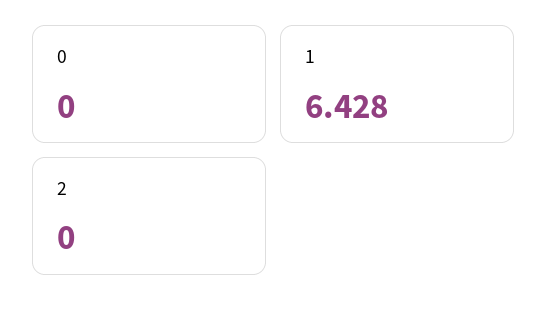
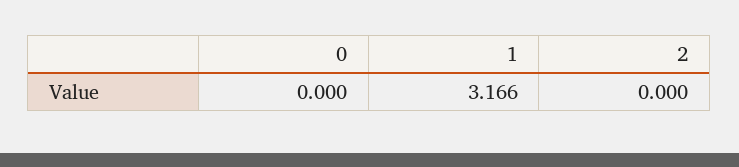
  {
    "0": 0,
-   "1": 6.428,
+   "1": 3.166,
    "2": 0
  }

